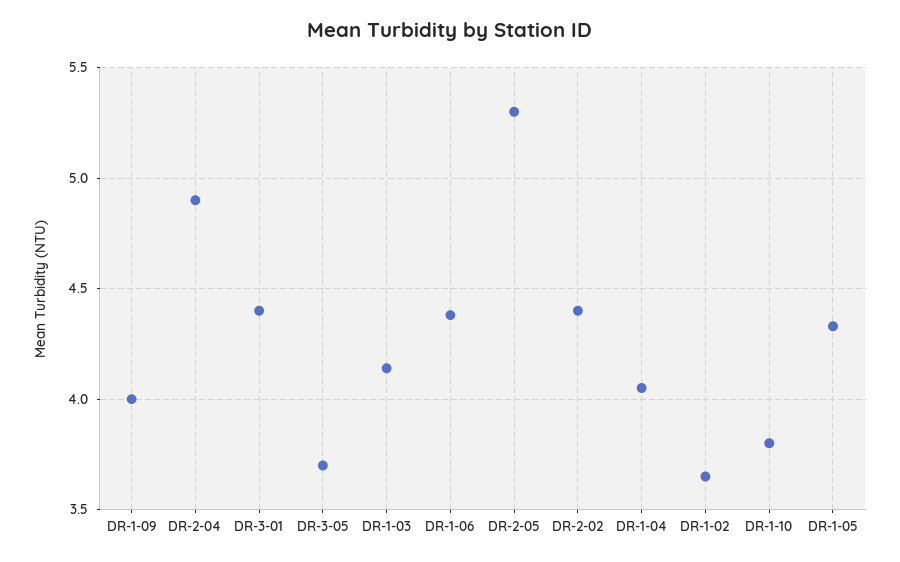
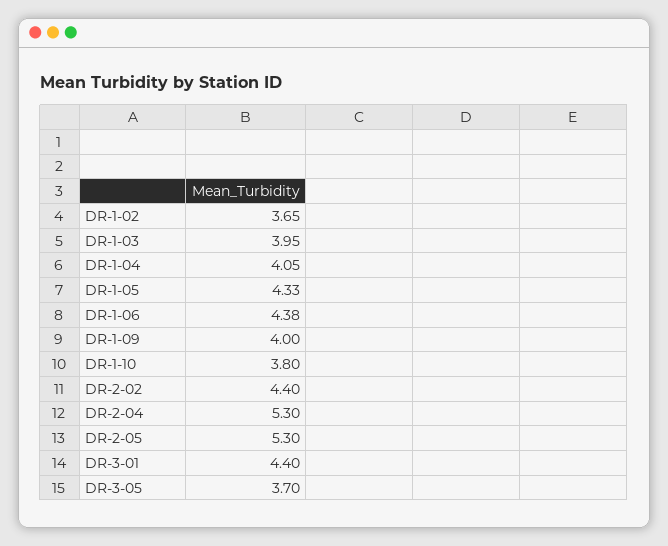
  {
    "DR-1-09": 4,
-   "DR-2-04": 4.9,
+   "DR-2-04": 5.3,
    "DR-3-01": 4.4,
    "DR-3-05": 3.7,
-   "DR-1-03": 4.15,
+   "DR-1-03": 3.95,
    "DR-1-06": 4.38,
    "DR-2-05": 5.3,
    "DR-2-02": 4.4,
    "DR-1-04": 4.05,
    "DR-1-02": 3.65,
    "DR-1-10": 3.8,
    "DR-1-05": 4.33
  }

